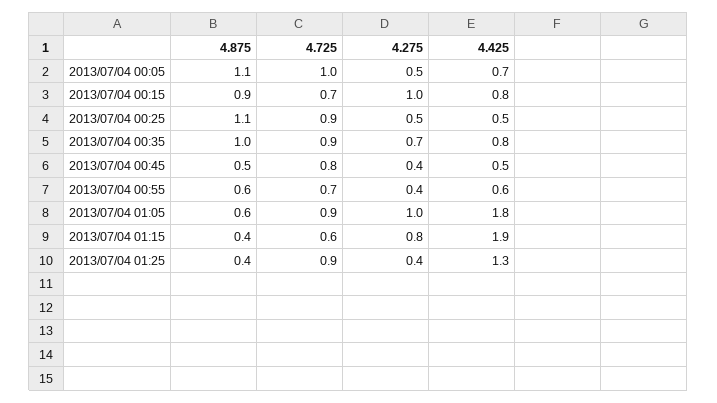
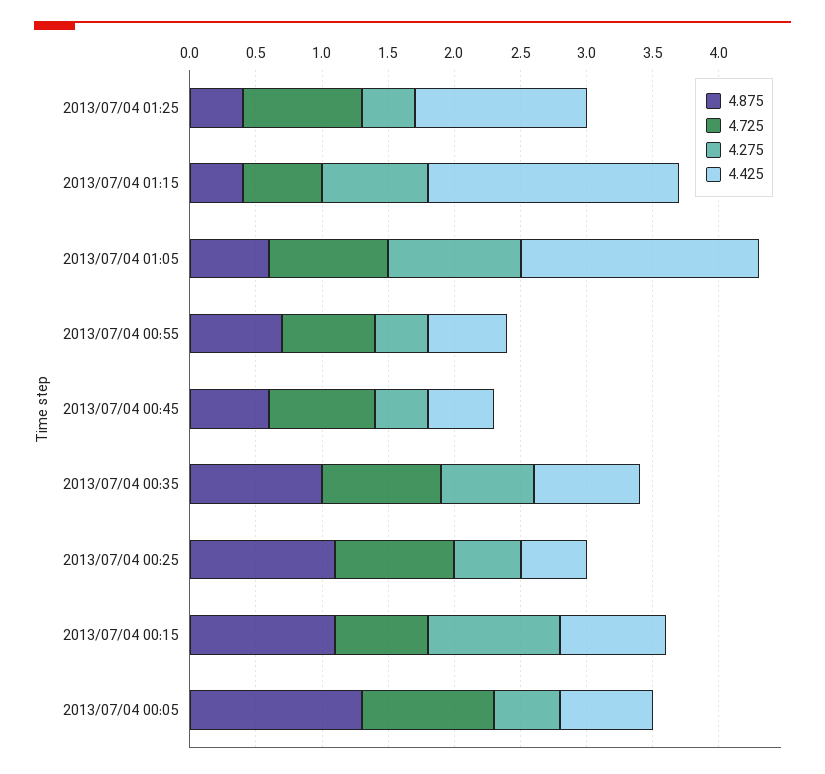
  {
    "4.875": {
-     "2013/07/04 00:05": 1.1,
+     "2013/07/04 00:05": 1.3,
-     "2013/07/04 00:15": 0.9,
+     "2013/07/04 00:15": 1.1,
      "2013/07/04 00:25": 1.1,
      "2013/07/04 00:35": 1,
-     "2013/07/04 00:45": 0.5,
+     "2013/07/04 00:45": 0.6,
-     "2013/07/04 00:55": 0.6,
+     "2013/07/04 00:55": 0.7,
      "2013/07/04 01:05": 0.6,
      "2013/07/04 01:15": 0.4,
      "2013/07/04 01:25": 0.4
    },
    "4.725": {
      "2013/07/04 00:05": 1,
      "2013/07/04 00:15": 0.7,
      "2013/07/04 00:25": 0.9,
      "2013/07/04 00:35": 0.9,
      "2013/07/04 00:45": 0.8,
      "2013/07/04 00:55": 0.7,
      "2013/07/04 01:05": 0.9,
      "2013/07/04 01:15": 0.6,
      "2013/07/04 01:25": 0.9
    },
    "4.275": {
      "2013/07/04 00:05": 0.5,
      "2013/07/04 00:15": 1,
      "2013/07/04 00:25": 0.5,
      "2013/07/04 00:35": 0.7,
      "2013/07/04 00:45": 0.4,
      "2013/07/04 00:55": 0.4,
      "2013/07/04 01:05": 1,
      "2013/07/04 01:15": 0.8,
      "2013/07/04 01:25": 0.4
    },
    "4.425": {
      "2013/07/04 00:05": 0.7,
      "2013/07/04 00:15": 0.8,
      "2013/07/04 00:25": 0.5,
      "2013/07/04 00:35": 0.8,
      "2013/07/04 00:45": 0.5,
      "2013/07/04 00:55": 0.6,
      "2013/07/04 01:05": 1.8,
      "2013/07/04 01:15": 1.9,
      "2013/07/04 01:25": 1.3
    }
  }

